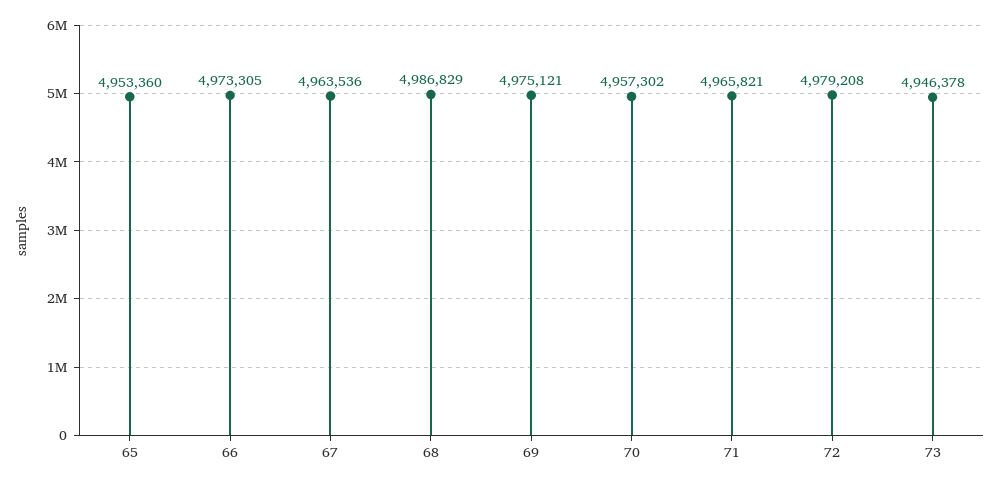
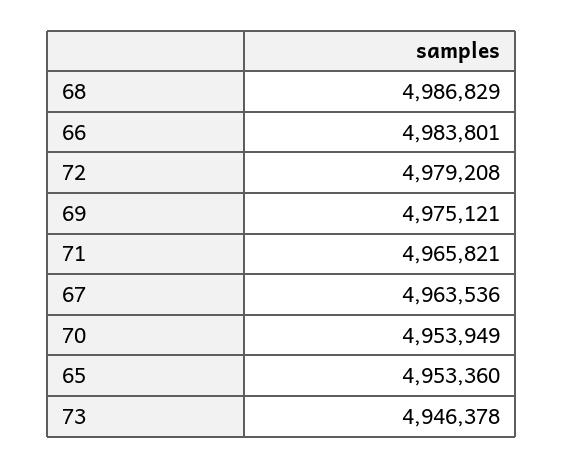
  {
    "65": 4953360,
-   "66": 4973305,
+   "66": 4983801,
    "67": 4963536,
    "68": 4986829,
    "69": 4975121,
-   "70": 4957302,
+   "70": 4953949,
    "71": 4965821,
    "72": 4979208,
    "73": 4946378
  }

